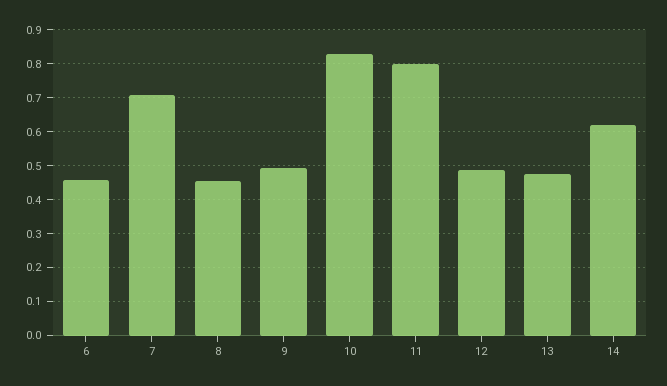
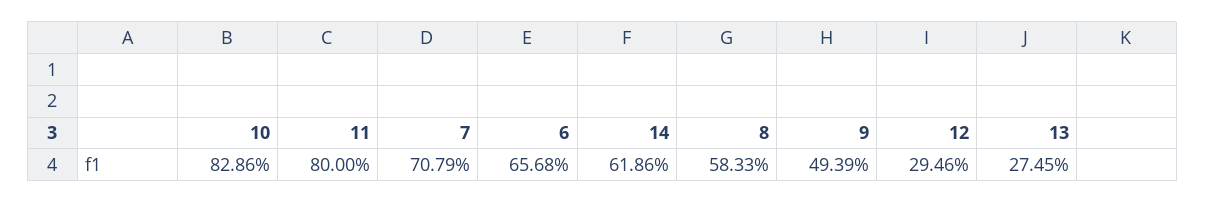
  {
-   "6": 0.46,
+   "6": 0.6568,
    "7": 0.7079,
-   "8": 0.46,
+   "8": 0.5833,
    "9": 0.4939,
    "10": 0.8286,
    "11": 0.8,
-   "12": 0.48,
+   "12": 0.2946,
-   "13": 0.48,
+   "13": 0.2745,
    "14": 0.6186
  }

